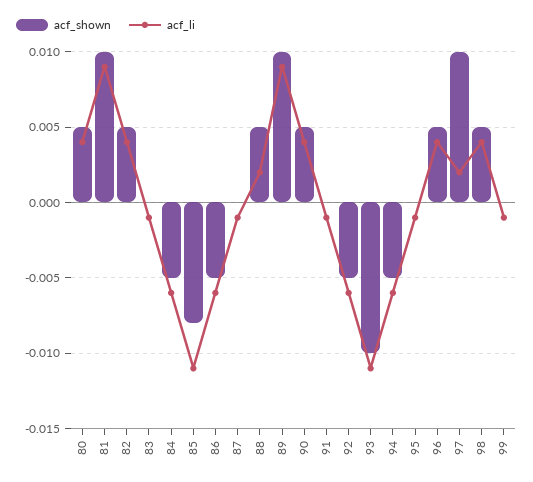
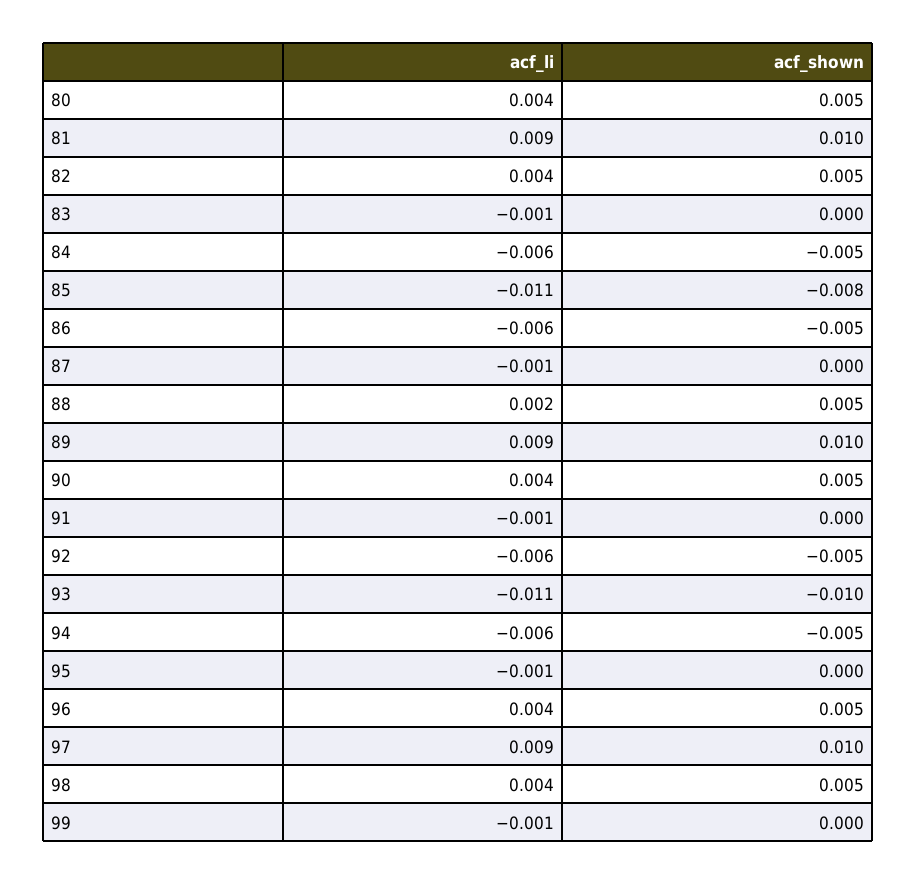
  {
    "acf_shown": {
      "80": 0.005,
      "81": 0.01,
      "82": 0.005,
      "83": 0,
      "84": -0.005,
      "85": -0.008,
      "86": -0.005,
      "87": 0,
      "88": 0.005,
      "89": 0.01,
      "90": 0.005,
      "91": 0,
      "92": -0.005,
      "93": -0.01,
      "94": -0.005,
      "95": 0,
      "96": 0.005,
      "97": 0.01,
      "98": 0.005,
      "99": 0
    },
    "acf_li": {
      "80": 0.004,
      "81": 0.009,
      "82": 0.004,
      "83": -0.001,
      "84": -0.006,
      "85": -0.011,
      "86": -0.006,
      "87": -0.001,
      "88": 0.002,
      "89": 0.009,
      "90": 0.004,
      "91": -0.001,
      "92": -0.006,
      "93": -0.011,
      "94": -0.006,
      "95": -0.001,
      "96": 0.004,
-     "97": 0.002,
+     "97": 0.009,
      "98": 0.004,
      "99": -0.001
    }
  }

